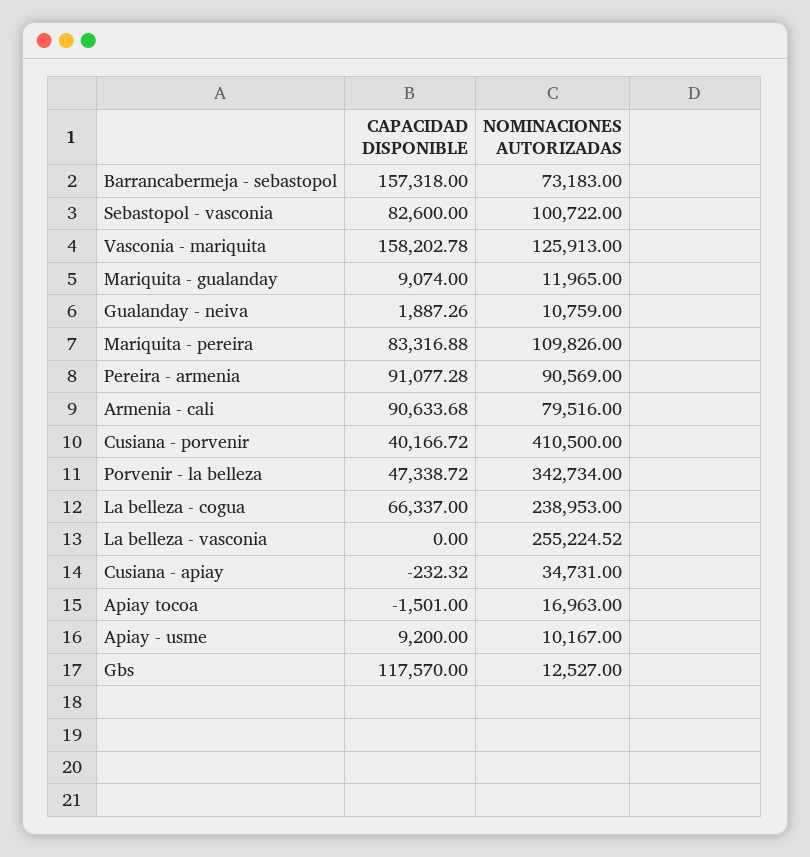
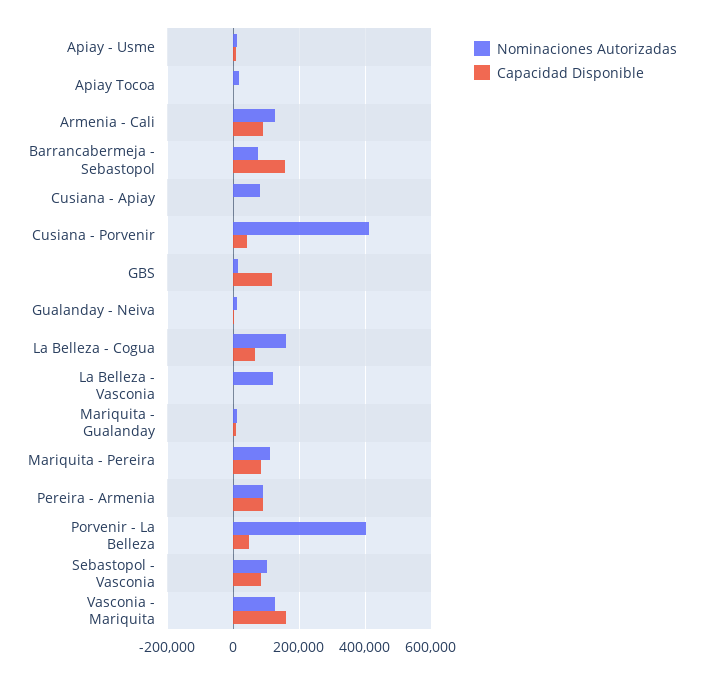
  {
    "CAPACIDAD DISPONIBLE": {
      "Barrancabermeja - sebastopol": 157318,
      "Sebastopol - vasconia": 82600,
      "Vasconia - mariquita": 158202.78,
      "Mariquita - gualanday": 9074,
      "Gualanday - neiva": 1887.26,
      "Mariquita - pereira": 83316.88,
      "Pereira - armenia": 91077.28,
      "Armenia - cali": 90633.68,
      "Cusiana - porvenir": 40166.72,
      "Porvenir - la belleza": 47338.72,
      "La belleza - cogua": 66337,
      "La belleza - vasconia": 0,
      "Cusiana - apiay": -232.32,
      "Apiay tocoa": -1501,
      "Apiay - usme": 9200,
      "Gbs": 117570
    },
    "NOMINACIONES AUTORIZADAS": {
      "Barrancabermeja - sebastopol": 73183,
      "Sebastopol - vasconia": 100722,
      "Vasconia - mariquita": 125913,
      "Mariquita - gualanday": 11965,
      "Gualanday - neiva": 10759,
      "Mariquita - pereira": 109826,
      "Pereira - armenia": 90569,
-     "Armenia - cali": 79516,
+     "Armenia - cali": 120000,
      "Cusiana - porvenir": 410500,
-     "Porvenir - la belleza": 342734,
+     "Porvenir - la belleza": 400000,
-     "La belleza - cogua": 238953,
+     "La belleza - cogua": 160000,
-     "La belleza - vasconia": 255224.52,
+     "La belleza - vasconia": 120000,
-     "Cusiana - apiay": 34731,
+     "Cusiana - apiay": 80000,
      "Apiay tocoa": 16963,
      "Apiay - usme": 10167,
      "Gbs": 12527
    }
  }

